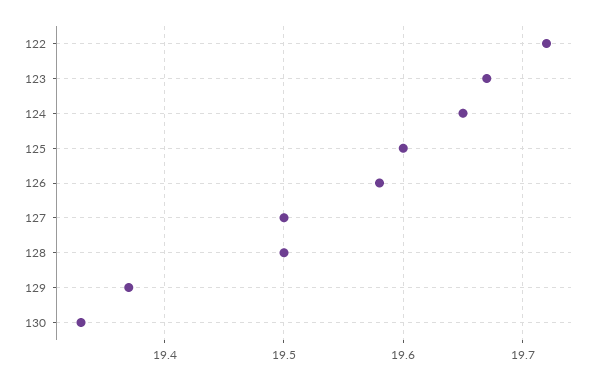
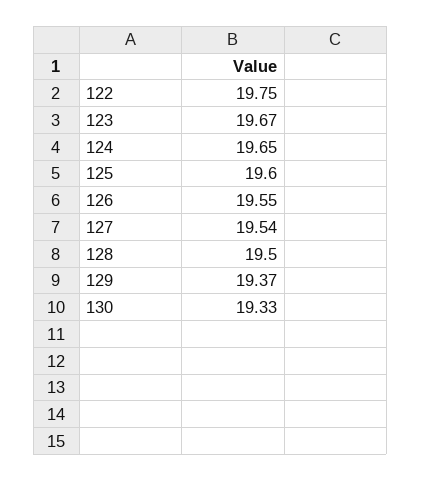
  {
-   "122": 19.72,
+   "122": 19.75,
    "123": 19.67,
    "124": 19.65,
    "125": 19.6,
-   "126": 19.58,
+   "126": 19.55,
-   "127": 19.5,
+   "127": 19.54,
    "128": 19.5,
    "129": 19.37,
    "130": 19.33
  }

